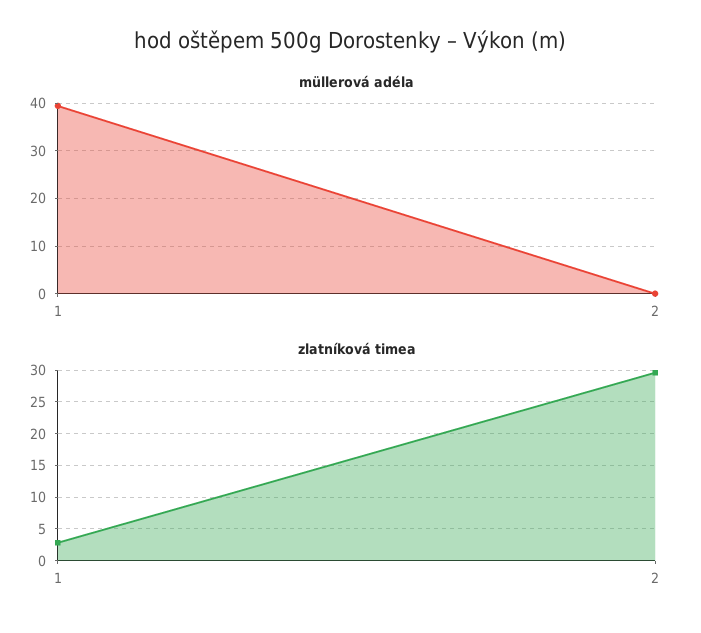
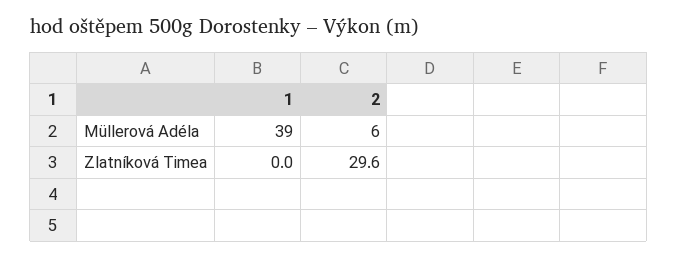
  {
    "müllerová adéla": {
      "1": 39,
-     "2": 0
+     "2": 6
    },
    "zlatníková timea": {
-     "1": 3,
+     "1": 0,
      "2": 29.6
    }
  }

